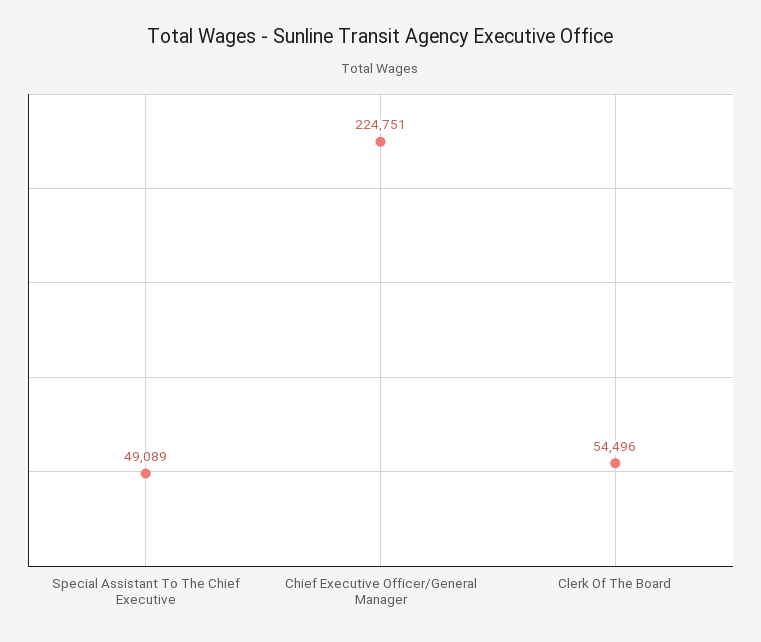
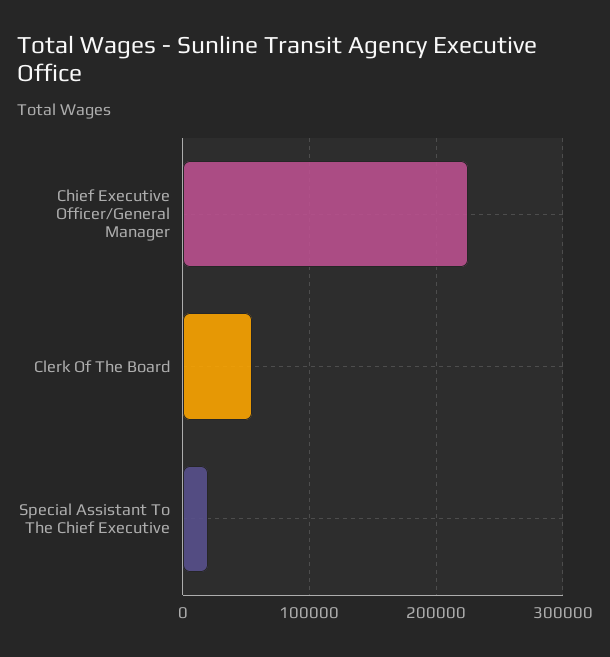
  {
-   "Special Assistant To The Chief Executive": 49089,
+   "Special Assistant To The Chief Executive": 20000,
    "Chief Executive Officer/General Manager": 224751,
    "Clerk Of The Board": 54496
  }

